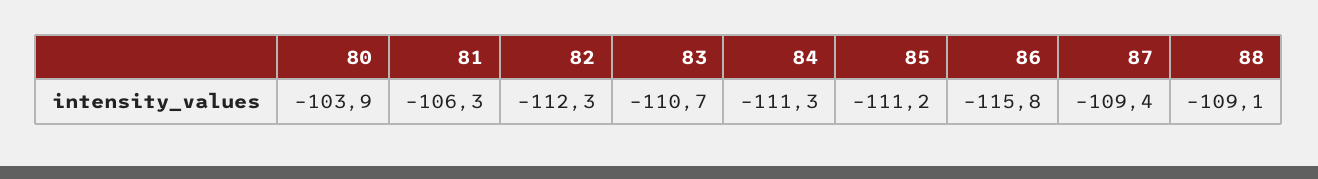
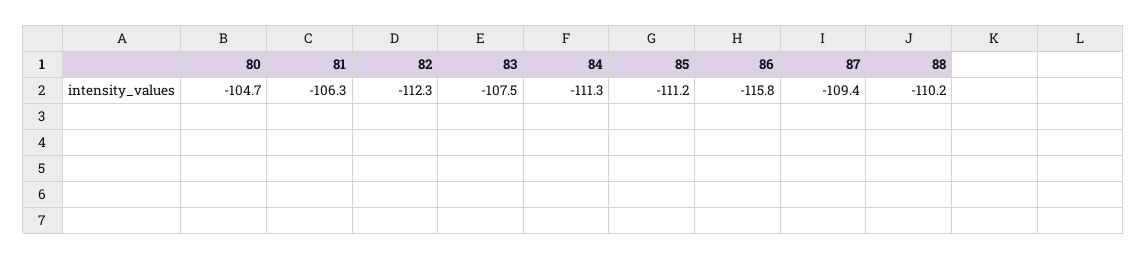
  {
-   "80": -103.9,
+   "80": -104.7,
    "81": -106.3,
    "82": -112.3,
-   "83": -110.7,
+   "83": -107.5,
    "84": -111.3,
    "85": -111.2,
    "86": -115.8,
    "87": -109.4,
-   "88": -109.1
+   "88": -110.2
  }

